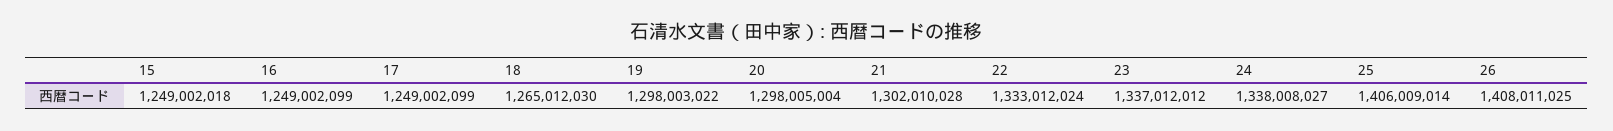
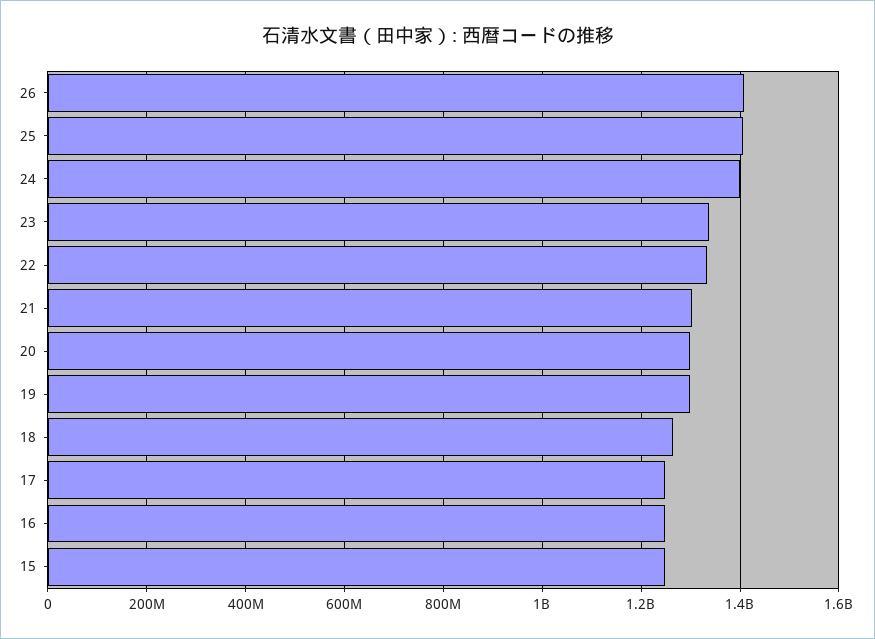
  {
    "15": 1249002018,
    "16": 1249002099,
    "17": 1249002099,
    "18": 1265012030,
    "19": 1298003022,
    "20": 1298005004,
    "21": 1302010028,
    "22": 1333012024,
    "23": 1337012012,
-   "24": 1338008027,
+   "24": 1400000000,
    "25": 1406009014,
    "26": 1408011025
  }

